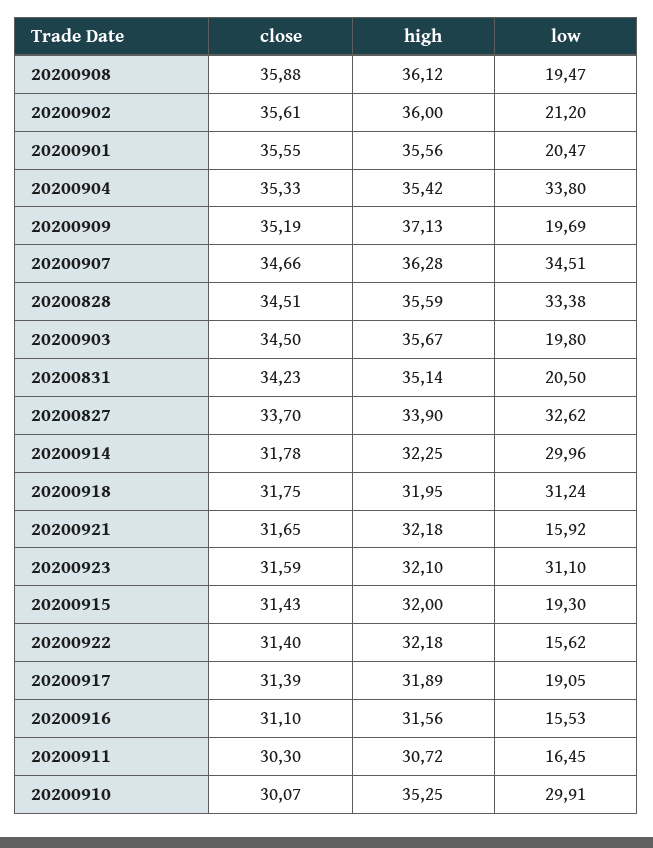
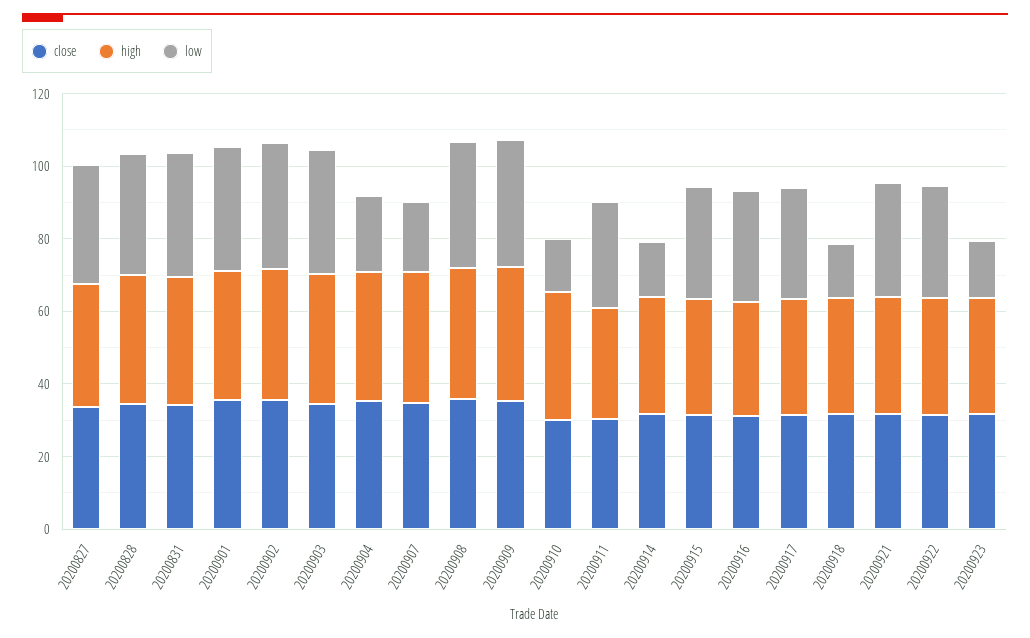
  {
    "close": {
      "20200908": 35.88,
      "20200902": 35.61,
      "20200901": 35.55,
      "20200904": 35.33,
      "20200909": 35.19,
      "20200907": 34.66,
      "20200828": 34.51,
      "20200903": 34.5,
      "20200831": 34.23,
      "20200827": 33.7,
      "20200914": 31.78,
      "20200918": 31.75,
      "20200921": 31.65,
      "20200923": 31.59,
      "20200915": 31.43,
      "20200922": 31.4,
      "20200917": 31.39,
      "20200916": 31.1,
      "20200911": 30.3,
      "20200910": 30.07
    },
    "high": {
      "20200908": 36.12,
      "20200902": 36,
      "20200901": 35.56,
      "20200904": 35.42,
      "20200909": 37.13,
      "20200907": 36.28,
      "20200828": 35.59,
      "20200903": 35.67,
      "20200831": 35.14,
      "20200827": 33.9,
      "20200914": 32.25,
      "20200918": 31.95,
      "20200921": 32.18,
      "20200923": 32.1,
      "20200915": 32,
      "20200922": 32.18,
      "20200917": 31.89,
      "20200916": 31.56,
      "20200911": 30.72,
      "20200910": 35.25
    },
    "low": {
-     "20200908": 19.47,
+     "20200908": 35,
-     "20200902": 21.2,
+     "20200902": 35,
-     "20200901": 20.47,
+     "20200901": 35,
-     "20200904": 33.8,
+     "20200904": 20,
-     "20200909": 19.69,
+     "20200909": 35,
-     "20200907": 34.51,
+     "20200907": 20,
      "20200828": 33.38,
-     "20200903": 19.8,
+     "20200903": 35,
-     "20200831": 20.5,
+     "20200831": 35,
      "20200827": 32.62,
-     "20200914": 29.96,
+     "20200914": 15,
-     "20200918": 31.24,
+     "20200918": 15,
-     "20200921": 15.92,
+     "20200921": 30,
-     "20200923": 31.1,
+     "20200923": 15,
-     "20200915": 19.3,
+     "20200915": 30,
-     "20200922": 15.62,
+     "20200922": 30,
-     "20200917": 19.05,
+     "20200917": 30,
-     "20200916": 15.53,
+     "20200916": 30,
-     "20200911": 16.45,
+     "20200911": 30,
-     "20200910": 29.91
+     "20200910": 15
    }
  }

